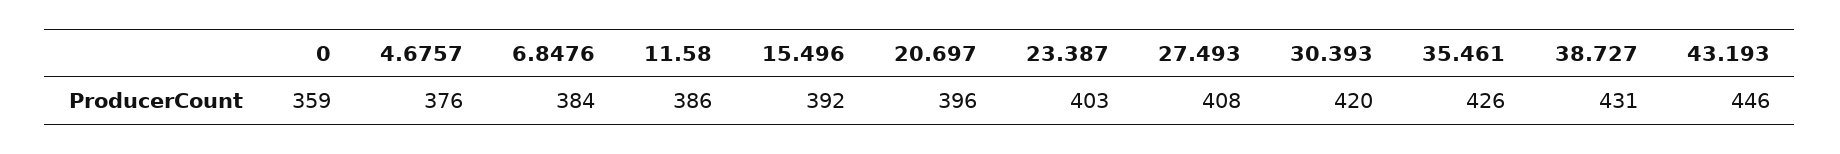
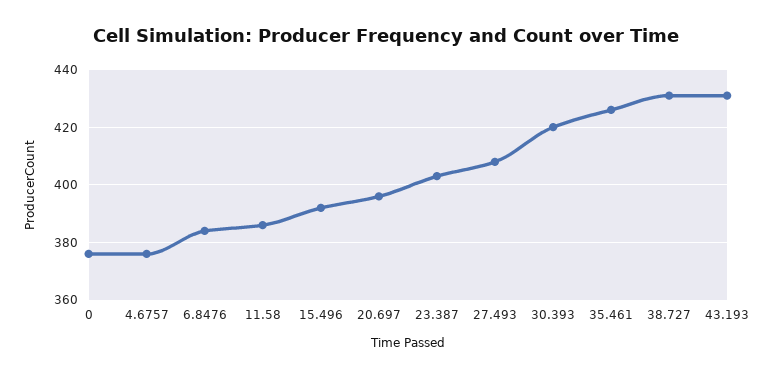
  {
-   "0": 359,
+   "0": 375,
    "4.6757": 376,
    "6.8476": 384,
    "11.58": 386,
    "15.496": 392,
    "20.697": 396,
    "23.387": 403,
    "27.493": 408,
    "30.393": 420,
    "35.461": 426,
    "38.727": 431,
-   "43.193": 446
+   "43.193": 430
  }

